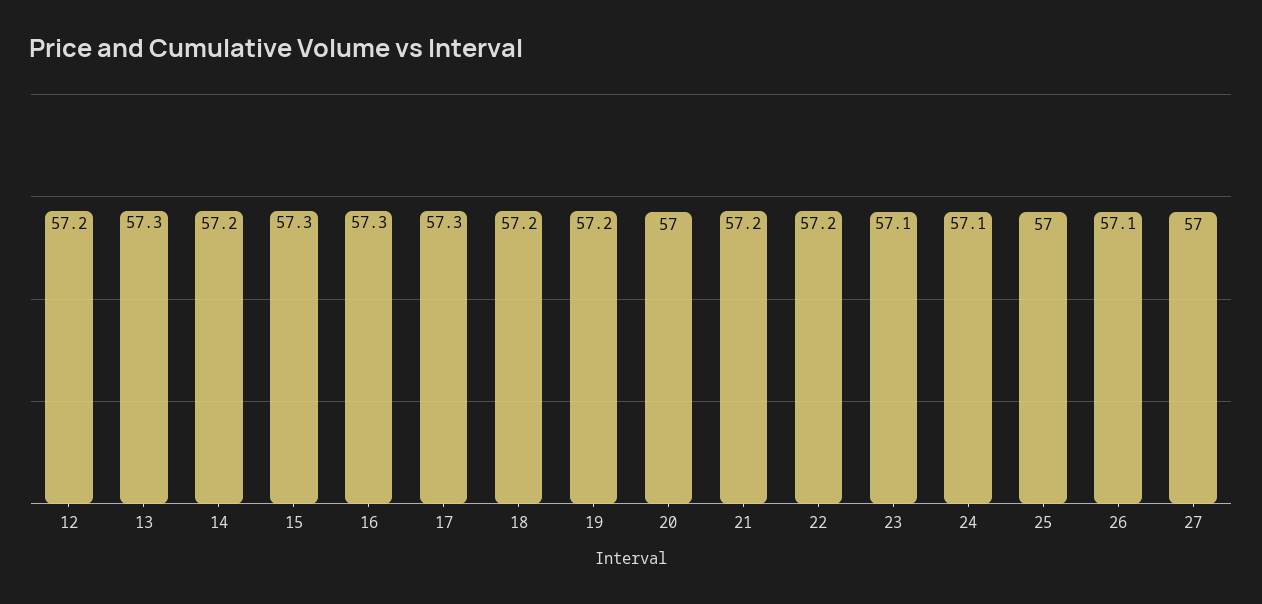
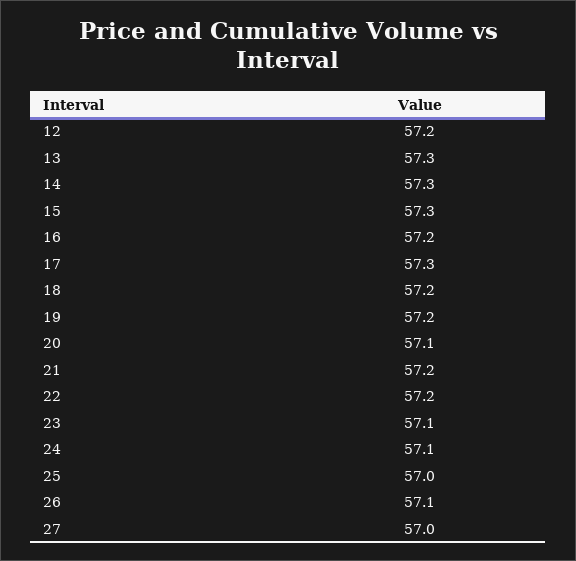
  {
    "12": 57.2,
    "13": 57.3,
-   "14": 57.2,
+   "14": 57.3,
    "15": 57.3,
-   "16": 57.3,
+   "16": 57.2,
    "17": 57.3,
    "18": 57.2,
    "19": 57.2,
-   "20": 57,
+   "20": 57.1,
    "21": 57.2,
    "22": 57.2,
    "23": 57.1,
    "24": 57.1,
    "25": 57,
    "26": 57.1,
    "27": 57
  }

